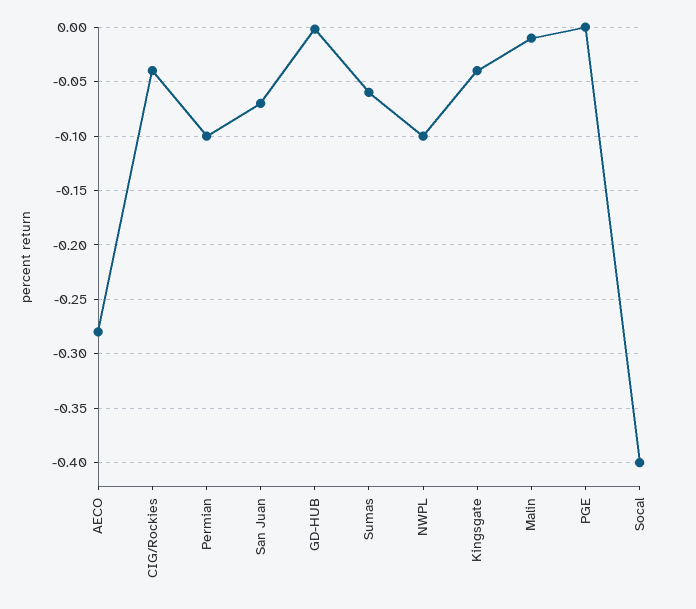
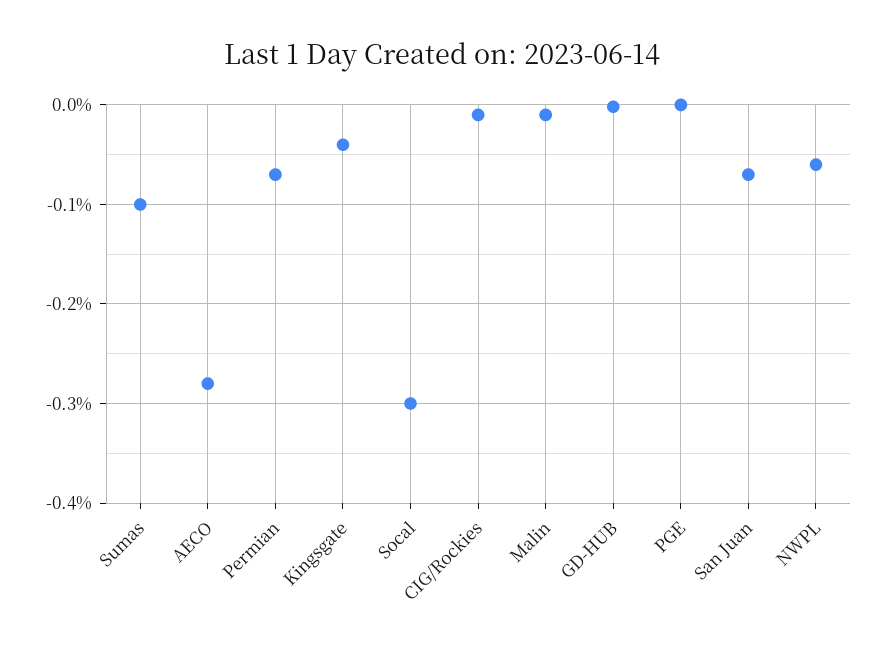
  {
    "AECO": -0.28,
-   "CIG/Rockies": -0.04,
+   "CIG/Rockies": -0.01,
-   "Permian": -0.1,
+   "Permian": -0.07,
    "San Juan": -0.07,
    "GD-HUB": 0,
-   "Sumas": -0.06,
+   "Sumas": -0.1,
-   "NWPL": -0.1,
+   "NWPL": -0.06,
    "Kingsgate": -0.04,
    "Malin": -0.01,
    "PGE": 0,
-   "Socal": -0.4
+   "Socal": -0.3
  }

